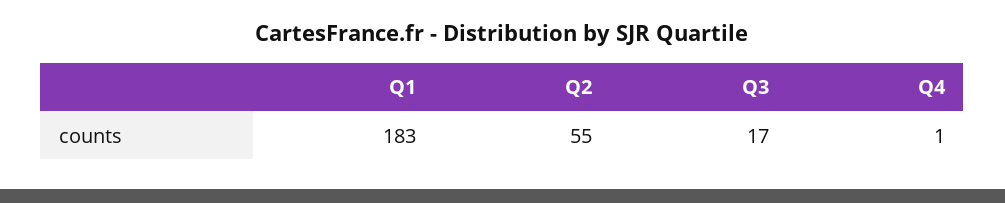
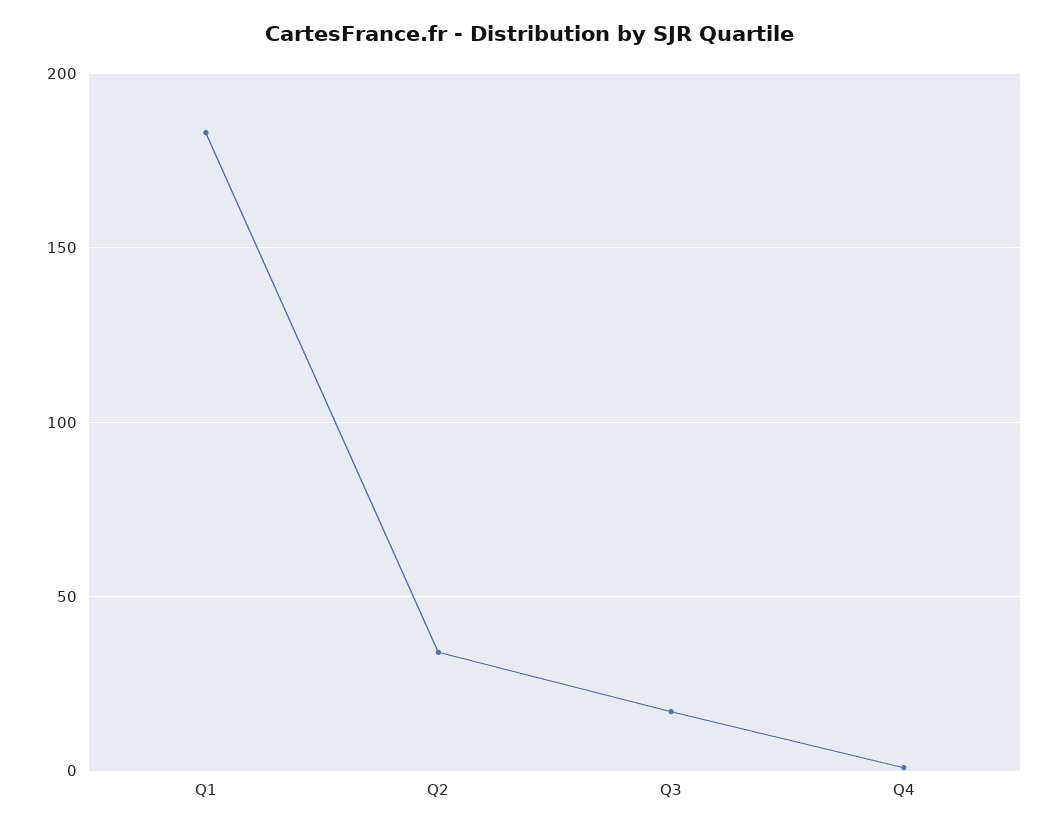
  {
    "Q1": 183,
-   "Q2": 55,
+   "Q2": 35,
    "Q3": 17,
    "Q4": 1
  }

